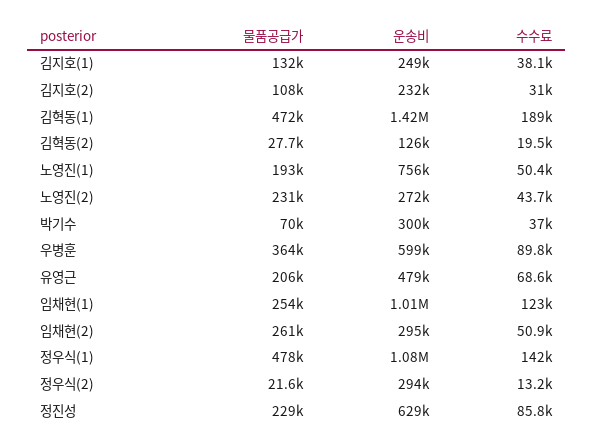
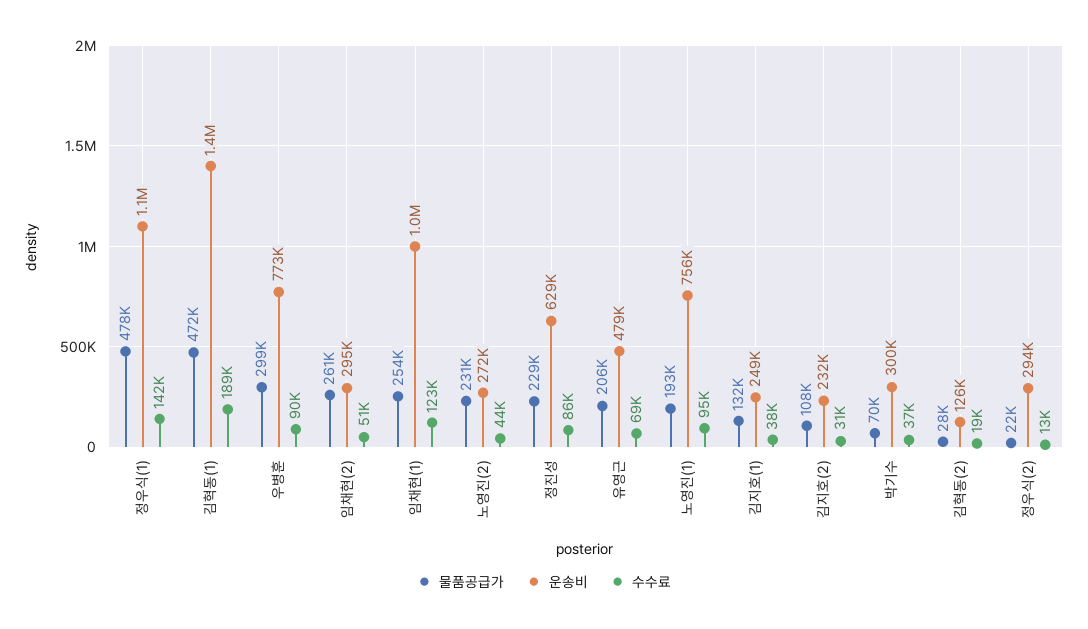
  {
    "물품공급가": {
      "김지호(1)": 132000,
      "김지호(2)": 108000,
      "김혁동(1)": 472000,
      "김혁동(2)": 27700,
      "노영진(1)": 193000,
      "노영진(2)": 231000,
      "박기수": 70000,
-     "우병훈": 364000,
+     "우병훈": 299000,
      "유영근": 206000,
      "임채현(1)": 254000,
      "임채현(2)": 261000,
      "정우식(1)": 478000,
      "정우식(2)": 21600,
      "정진성": 229000
    },
    "운송비": {
      "김지호(1)": 249000,
      "김지호(2)": 232000,
      "김혁동(1)": 1420000,
      "김혁동(2)": 126000,
      "노영진(1)": 756000,
      "노영진(2)": 272000,
      "박기수": 300000,
-     "우병훈": 599000,
+     "우병훈": 773000,
      "유영근": 479000,
      "임채현(1)": 1010000,
      "임채현(2)": 295000,
      "정우식(1)": 1080000,
      "정우식(2)": 294000,
      "정진성": 629000
    },
    "수수료": {
      "김지호(1)": 38100,
      "김지호(2)": 31000,
      "김혁동(1)": 189000,
      "김혁동(2)": 19500,
-     "노영진(1)": 50400,
+     "노영진(1)": 95000,
      "노영진(2)": 43700,
      "박기수": 37000,
      "우병훈": 89800,
      "유영근": 68600,
      "임채현(1)": 123000,
      "임채현(2)": 50900,
      "정우식(1)": 142000,
      "정우식(2)": 13200,
      "정진성": 85800
    }
  }

